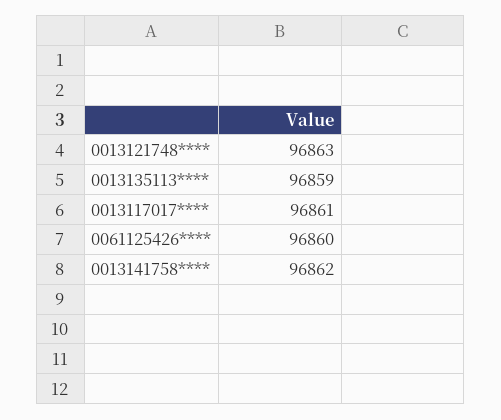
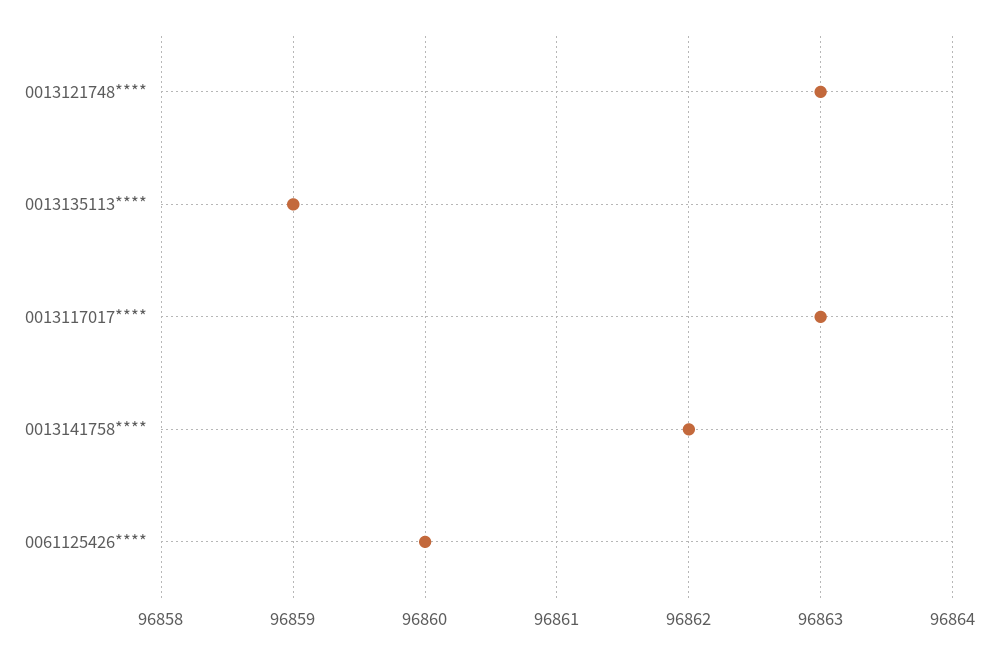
  {
    "0013121748****": 96863,
    "0013135113****": 96859,
-   "0013117017****": 96861,
+   "0013117017****": 96863,
    "0061125426****": 96860,
    "0013141758****": 96862
  }

